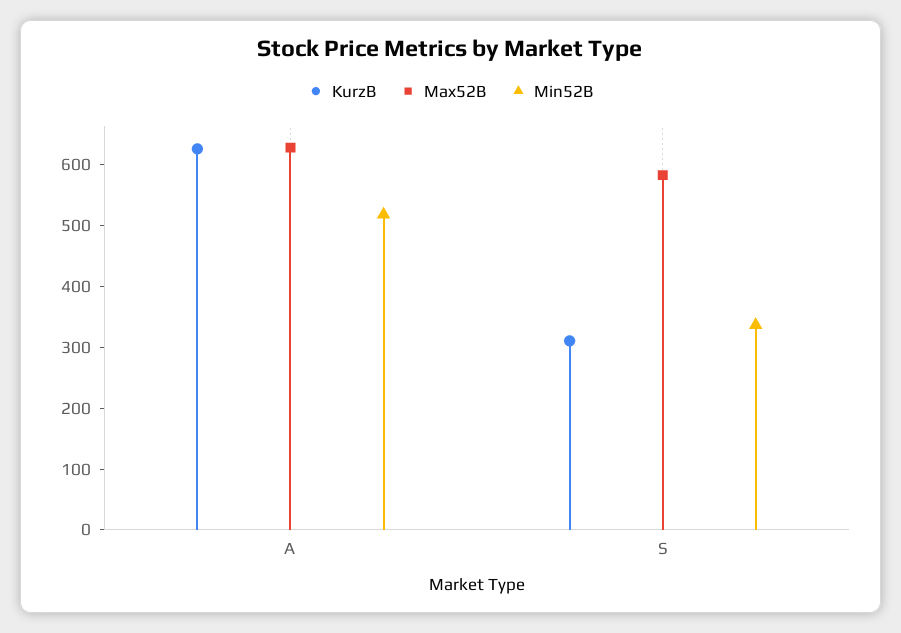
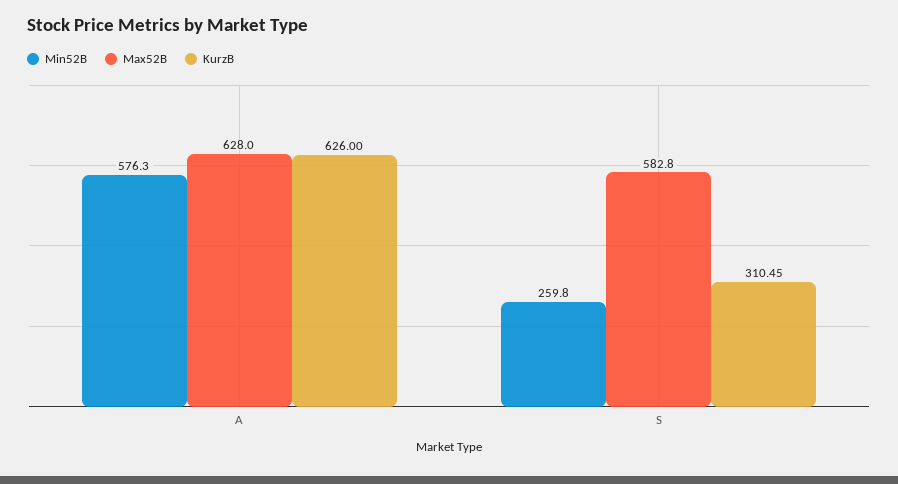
  {
    "KurzB": {
      "A": 626,
      "S": 310.45
    },
    "Max52B": {
      "A": 628,
      "S": 582.8
    },
    "Min52B": {
-     "A": 520,
+     "A": 576.3,
-     "S": 340
+     "S": 259.8
    }
  }

